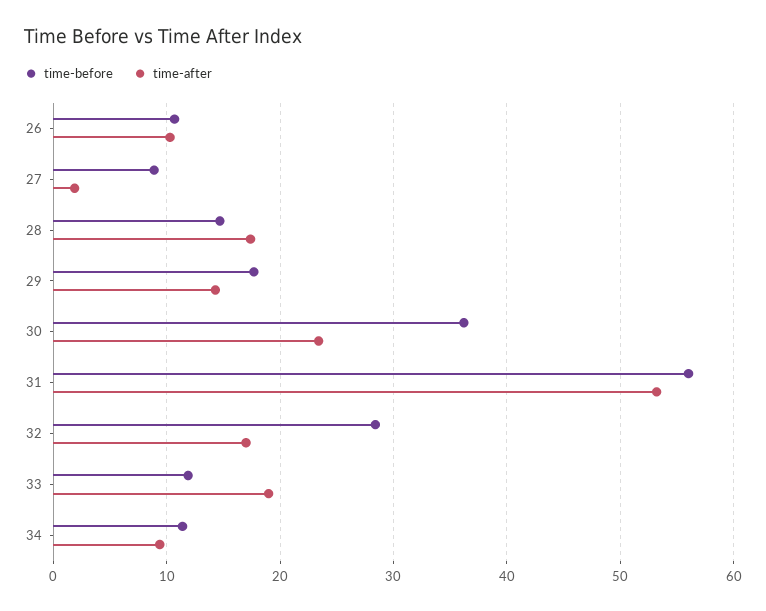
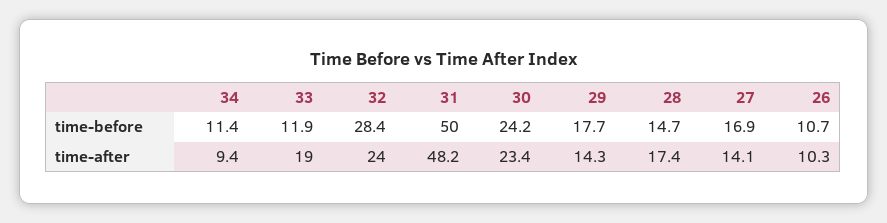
  {
    "time-before": {
      "26": 10.7,
-     "27": 9,
+     "27": 16.9,
      "28": 14.7,
      "29": 17.7,
-     "30": 36,
+     "30": 24.2,
-     "31": 56,
+     "31": 50,
      "32": 28.4,
      "33": 11.9,
      "34": 11.4
    },
    "time-after": {
      "26": 10.3,
-     "27": 2,
+     "27": 14.1,
      "28": 17.4,
      "29": 14.3,
      "30": 23.4,
-     "31": 53,
+     "31": 48.2,
-     "32": 17,
+     "32": 24,
      "33": 19,
      "34": 9.4
    }
  }

